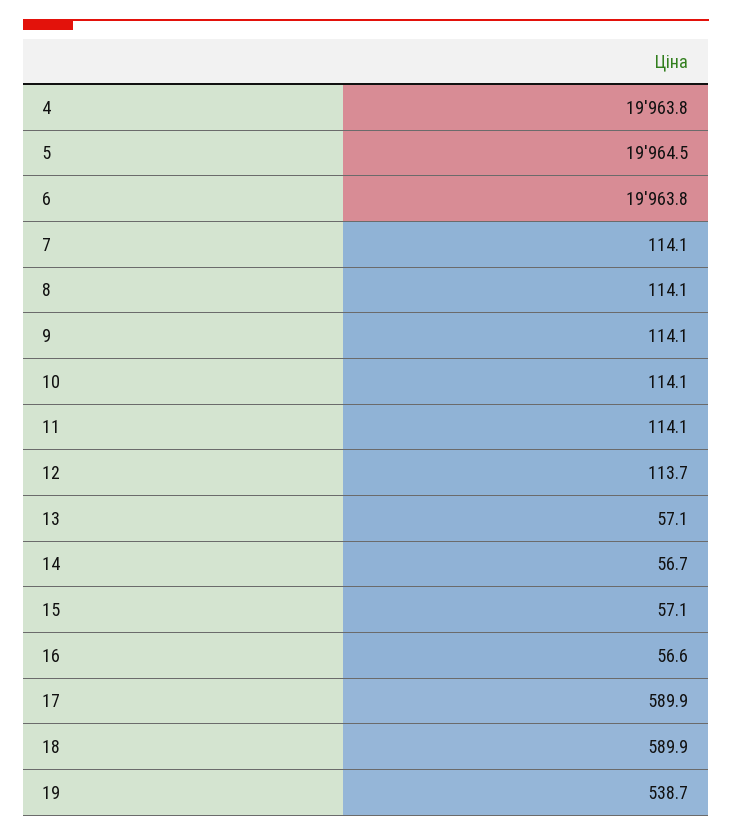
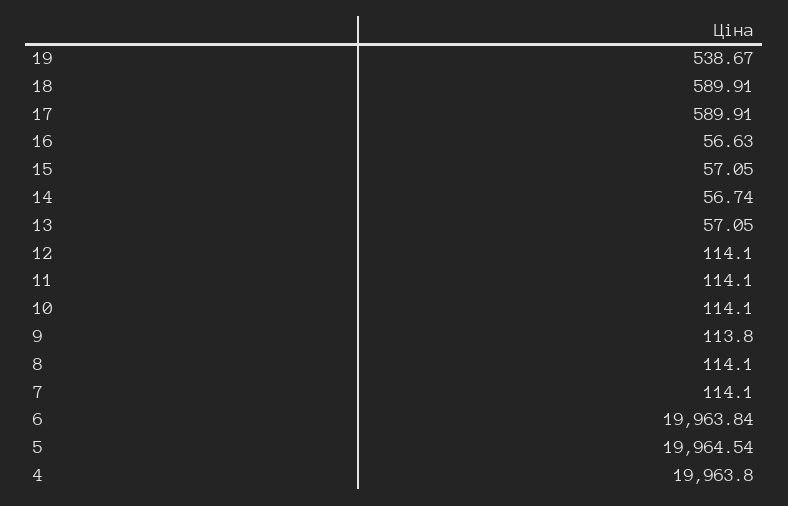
  {
    "4": 19963.8,
    "5": 19964.54,
    "6": 19963.84,
    "7": 114.1,
    "8": 114.1,
-   "9": 114.1,
+   "9": 113.8,
    "10": 114.1,
    "11": 114.1,
-   "12": 113.7,
+   "12": 114.1,
    "13": 57.05,
    "14": 56.74,
    "15": 57.05,
    "16": 56.63,
    "17": 589.91,
    "18": 589.91,
    "19": 538.67
  }

